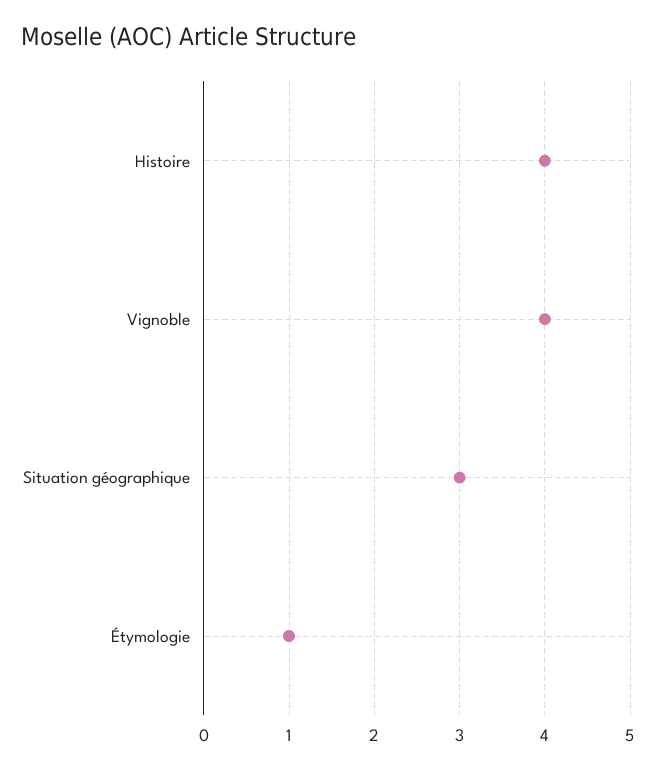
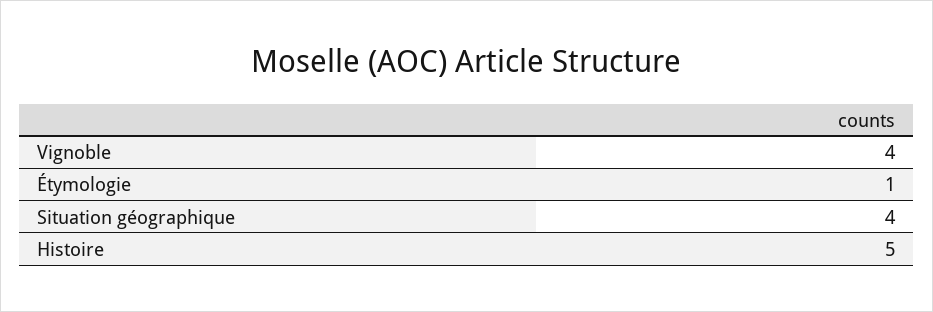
  {
-   "Histoire": 4,
+   "Histoire": 5,
    "Vignoble": 4,
-   "Situation géographique": 3,
+   "Situation géographique": 4,
    "Étymologie": 1
  }

